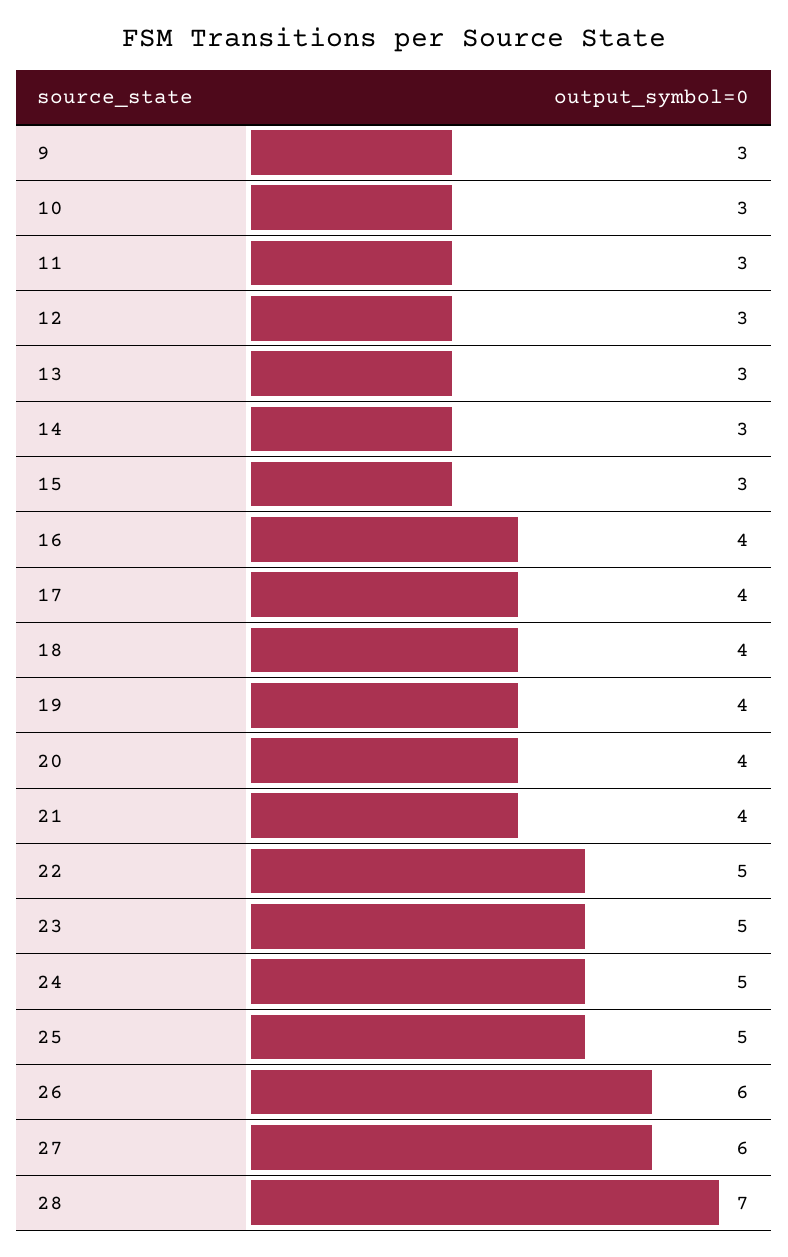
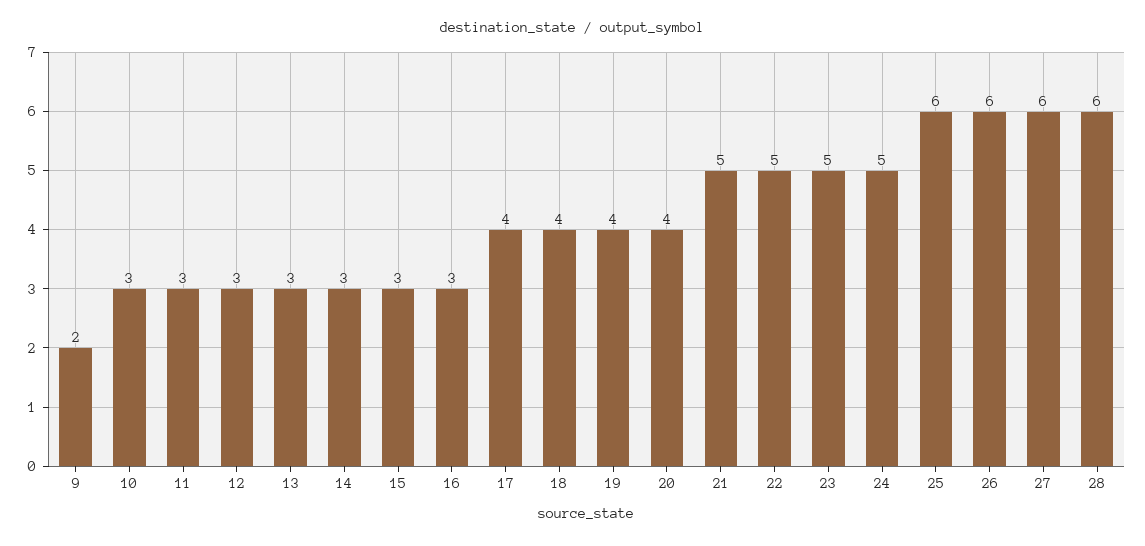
  {
-   "9": 3,
+   "9": 2,
    "10": 3,
    "11": 3,
    "12": 3,
    "13": 3,
    "14": 3,
    "15": 3,
-   "16": 4,
+   "16": 3,
    "17": 4,
    "18": 4,
    "19": 4,
    "20": 4,
-   "21": 4,
+   "21": 5,
    "22": 5,
    "23": 5,
    "24": 5,
-   "25": 5,
+   "25": 6,
    "26": 6,
    "27": 6,
-   "28": 7
+   "28": 6
  }

